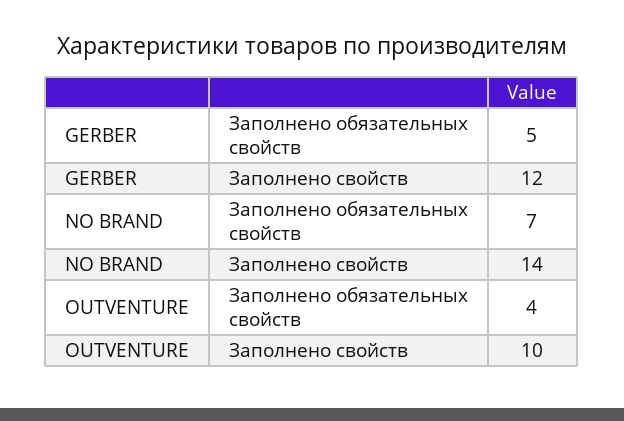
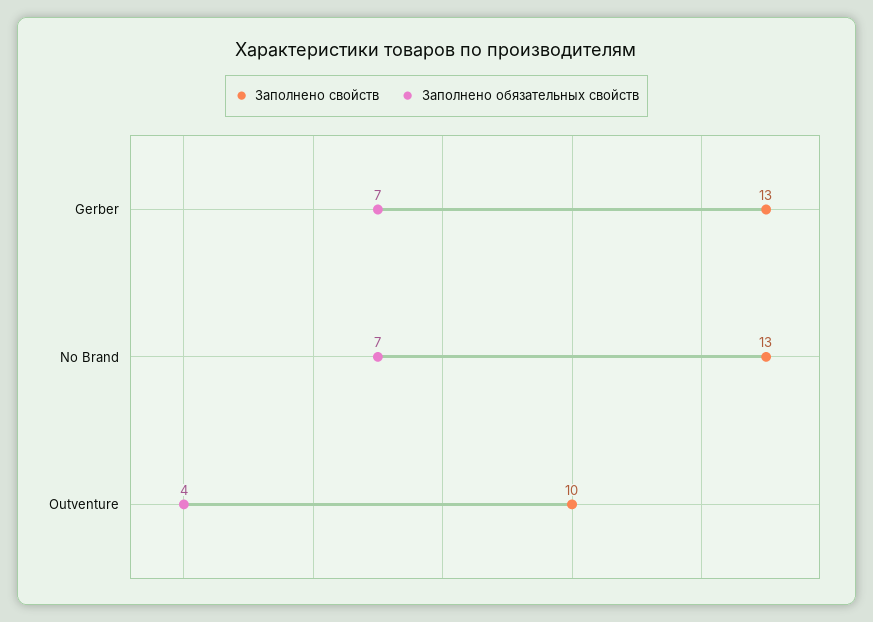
  {
    "Заполнено обязательных свойств": {
-     "GERBER": 5,
+     "GERBER": 7,
      "NO BRAND": 7,
      "OUTVENTURE": 4
    },
    "Заполнено свойств": {
-     "GERBER": 12,
+     "GERBER": 13,
-     "NO BRAND": 14,
+     "NO BRAND": 13,
      "OUTVENTURE": 10
    }
  }

